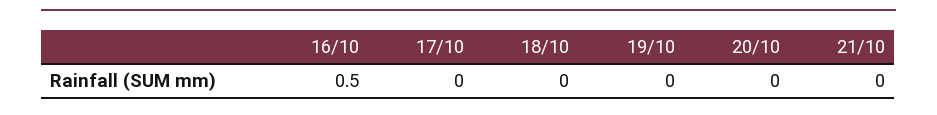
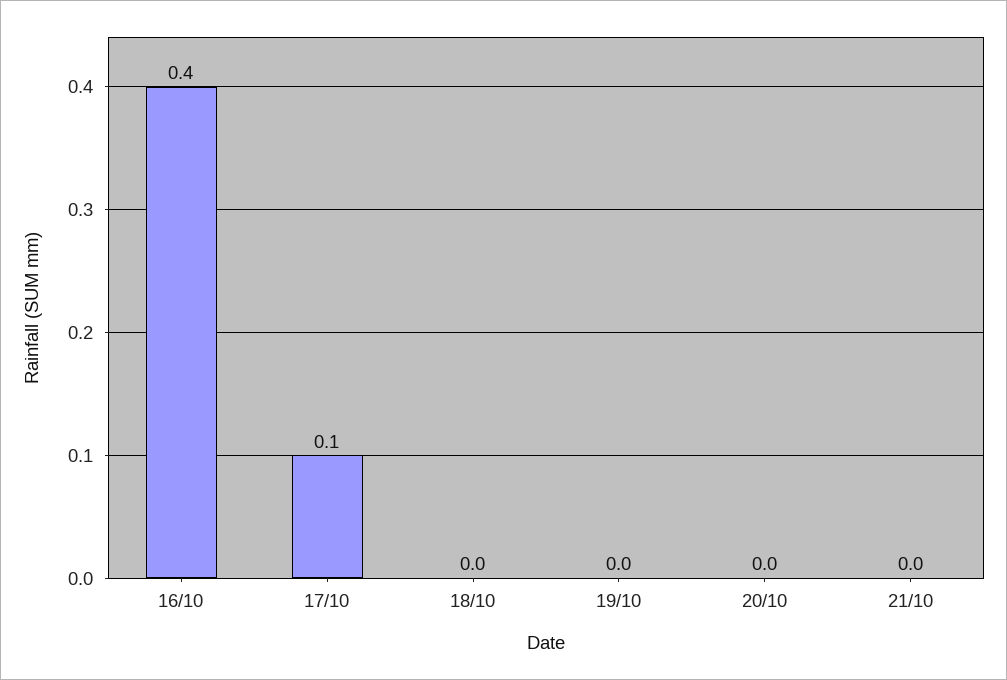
  {
-   "16/10": 0.5,
+   "16/10": 0.4,
-   "17/10": 0,
+   "17/10": 0.1,
    "18/10": 0,
    "19/10": 0,
    "20/10": 0,
    "21/10": 0
  }

